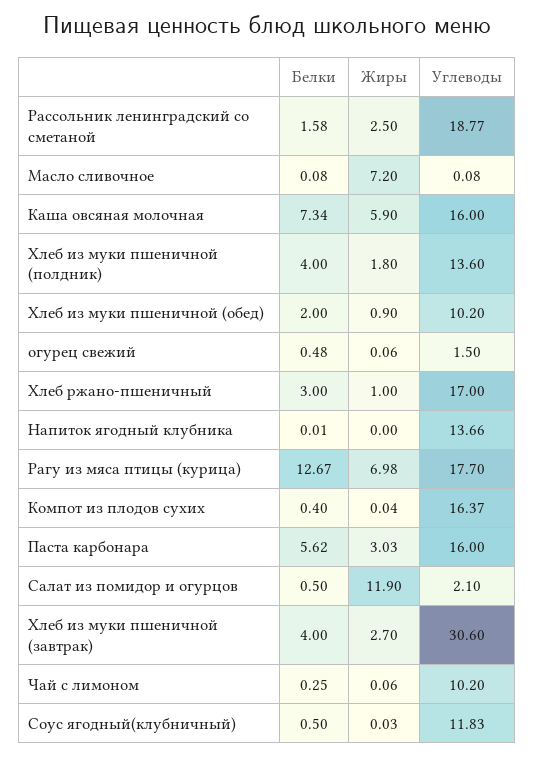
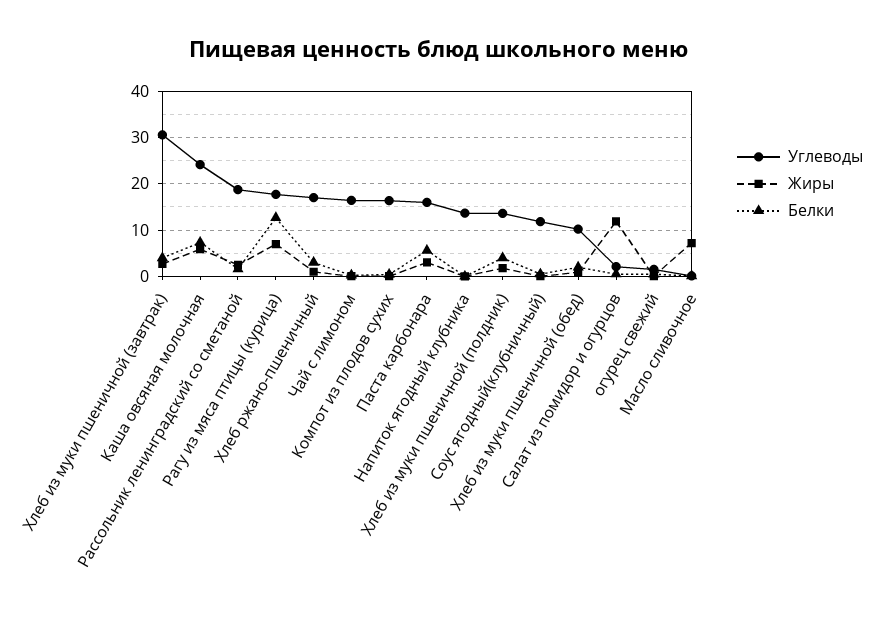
  {
    "Белки": {
      "Рассольник ленинградский со сметаной": 1.58,
      "Масло сливочное": 0.08,
      "Каша овсяная молочная": 7.34,
      "Хлеб из муки пшеничной (полдник)": 4,
      "Хлеб из муки пшеничной (обед)": 2,
      "огурец свежий": 0.48,
      "Хлеб ржано-пшеничный": 3,
      "Напиток ягодный клубника": 0.01,
      "Рагу из мяса птицы (курица)": 12.67,
      "Компот из плодов сухих": 0.4,
      "Паста карбонара": 5.62,
      "Салат из помидор и огурцов": 0.5,
      "Хлеб из муки пшеничной (завтрак)": 4,
      "Чай с лимоном": 0.25,
      "Соус ягодный(клубничный)": 0.5
    },
    "Жиры": {
      "Рассольник ленинградский со сметаной": 2.5,
      "Масло сливочное": 7.2,
      "Каша овсяная молочная": 5.9,
      "Хлеб из муки пшеничной (полдник)": 1.8,
      "Хлеб из муки пшеничной (обед)": 0.9,
      "огурец свежий": 0.06,
      "Хлеб ржано-пшеничный": 1,
      "Напиток ягодный клубника": 0,
      "Рагу из мяса птицы (курица)": 6.98,
      "Компот из плодов сухих": 0.04,
      "Паста карбонара": 3.03,
      "Салат из помидор и огурцов": 11.9,
      "Хлеб из муки пшеничной (завтрак)": 2.7,
      "Чай с лимоном": 0.06,
      "Соус ягодный(клубничный)": 0.03
    },
    "Углеводы": {
      "Рассольник ленинградский со сметаной": 18.77,
      "Масло сливочное": 0.08,
-     "Каша овсяная молочная": 16,
+     "Каша овсяная молочная": 24,
      "Хлеб из муки пшеничной (полдник)": 13.6,
      "Хлеб из муки пшеничной (обед)": 10.2,
      "огурец свежий": 1.5,
      "Хлеб ржано-пшеничный": 17,
      "Напиток ягодный клубника": 13.66,
      "Рагу из мяса птицы (курица)": 17.7,
      "Компот из плодов сухих": 16.37,
      "Паста карбонара": 16,
      "Салат из помидор и огурцов": 2.1,
      "Хлеб из муки пшеничной (завтрак)": 30.6,
-     "Чай с лимоном": 10.2,
+     "Чай с лимоном": 16,
      "Соус ягодный(клубничный)": 11.83
    }
  }

